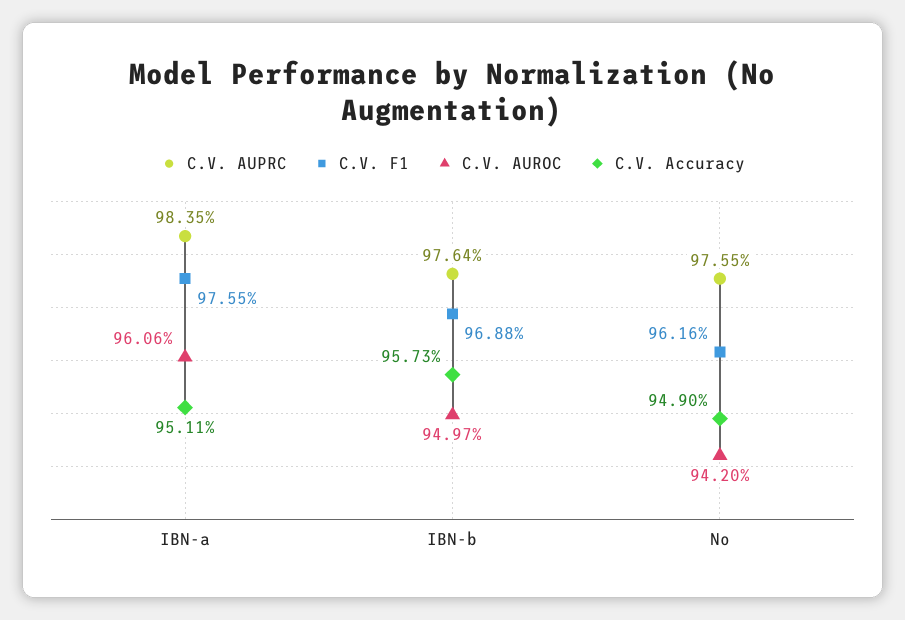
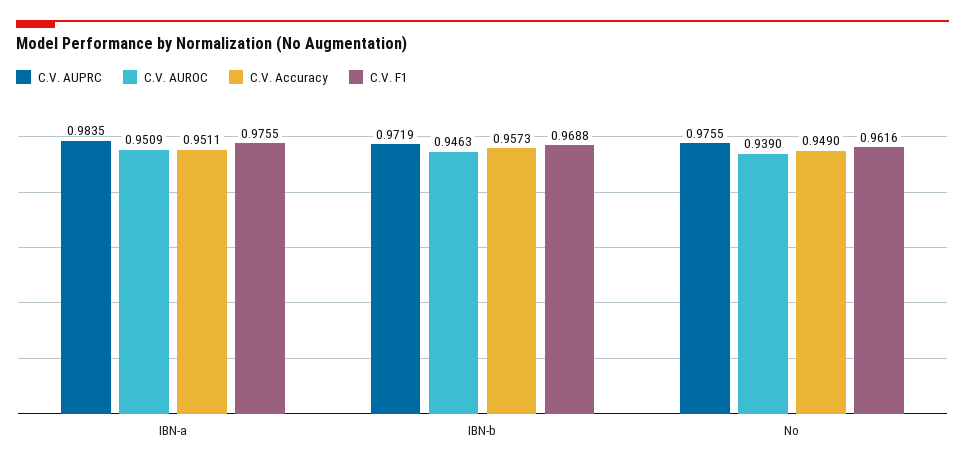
  {
    "C.V. AUPRC": {
      "IBN-a": 0.9835,
-     "IBN-b": 0.9764,
+     "IBN-b": 0.9719,
      "No": 0.9755
    },
    "C.V. F1": {
      "IBN-a": 0.9755,
      "IBN-b": 0.9688,
      "No": 0.9616
    },
    "C.V. AUROC": {
-     "IBN-a": 0.9606,
+     "IBN-a": 0.9509,
-     "IBN-b": 0.9497,
+     "IBN-b": 0.9463,
-     "No": 0.942
+     "No": 0.939
    },
    "C.V. Accuracy": {
      "IBN-a": 0.9511,
      "IBN-b": 0.9573,
      "No": 0.949
    }
  }

